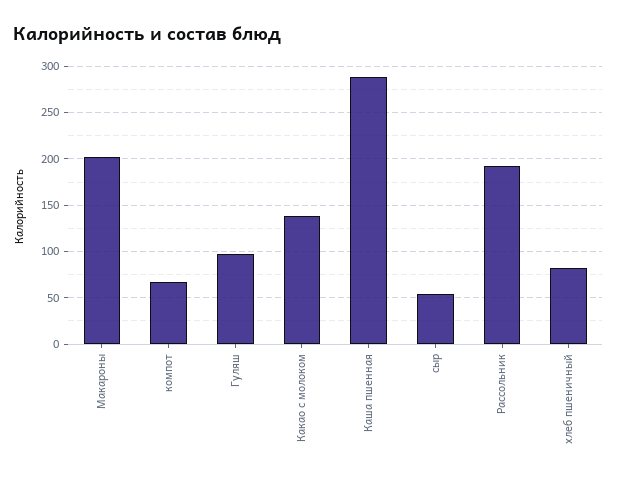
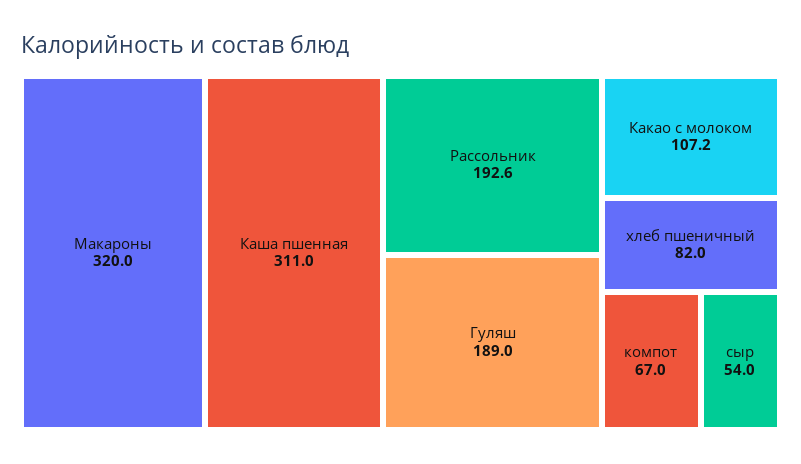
  {
-   "Макароны": 200,
+   "Макароны": 320,
    "компот": 67,
-   "Гуляш": 100,
+   "Гуляш": 189,
-   "Какао с молоком": 140,
+   "Какао с молоком": 107.2,
-   "Каша пшенная": 290,
+   "Каша пшенная": 311,
    "сыр": 54,
    "Рассольник": 192.6,
    "хлеб пшеничный": 82
  }

